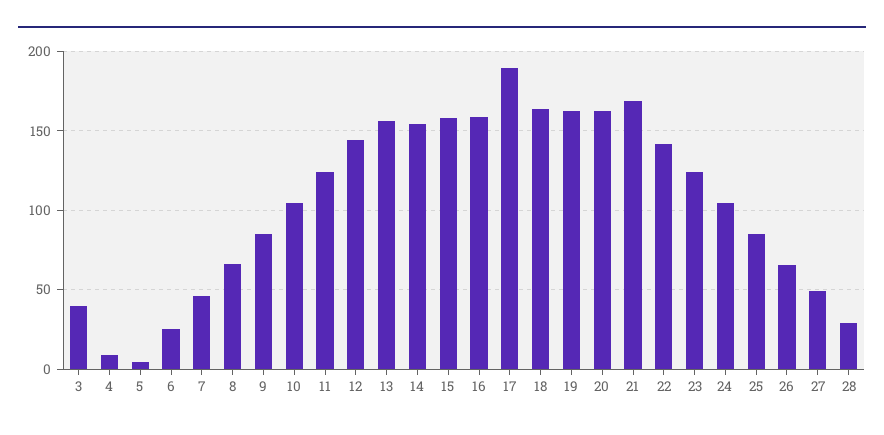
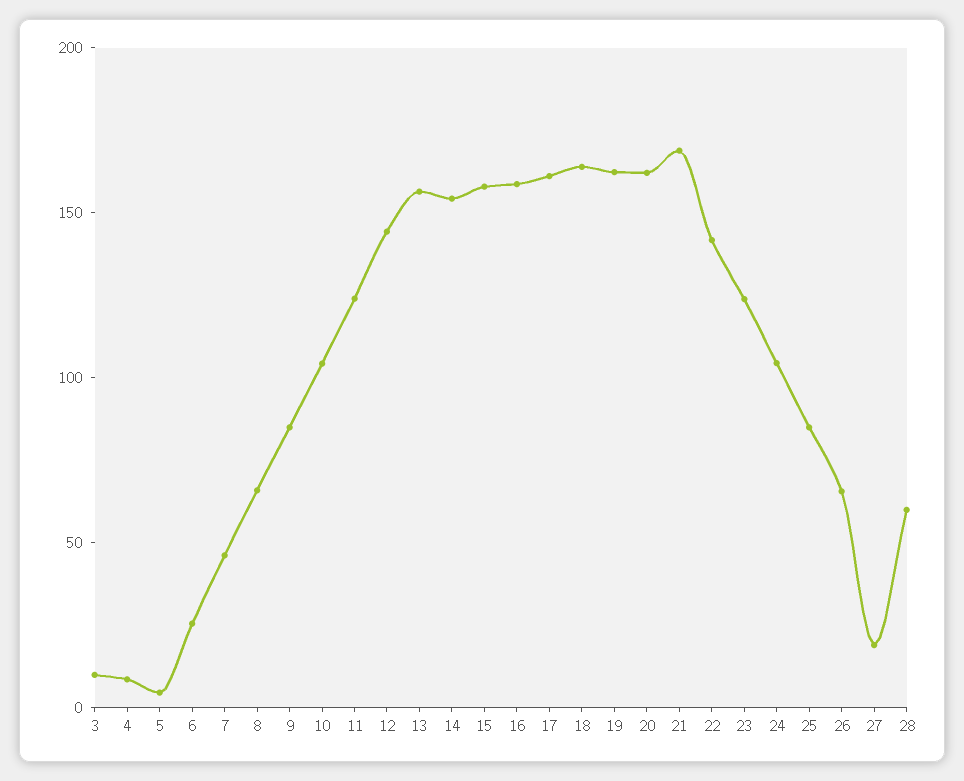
  {
-   "3": 40,
+   "3": 10,
    "4": 10,
    "5": 5,
    "6": 25,
    "7": 45,
    "8": 65,
    "9": 85,
    "10": 105,
    "11": 125,
    "12": 145,
    "13": 155,
    "14": 155,
    "15": 160,
    "16": 160,
-   "17": 190,
+   "17": 160,
    "18": 165,
    "19": 160,
    "20": 160,
    "21": 170,
    "22": 140,
    "23": 125,
    "24": 105,
    "25": 85,
    "26": 65,
-   "27": 50,
+   "27": 20,
-   "28": 30
+   "28": 60
  }

